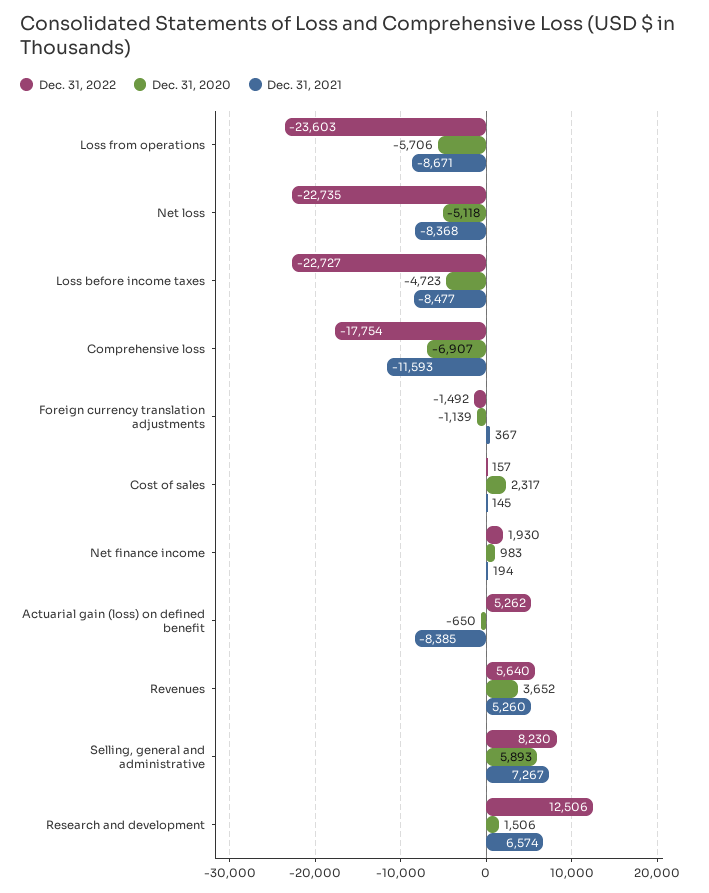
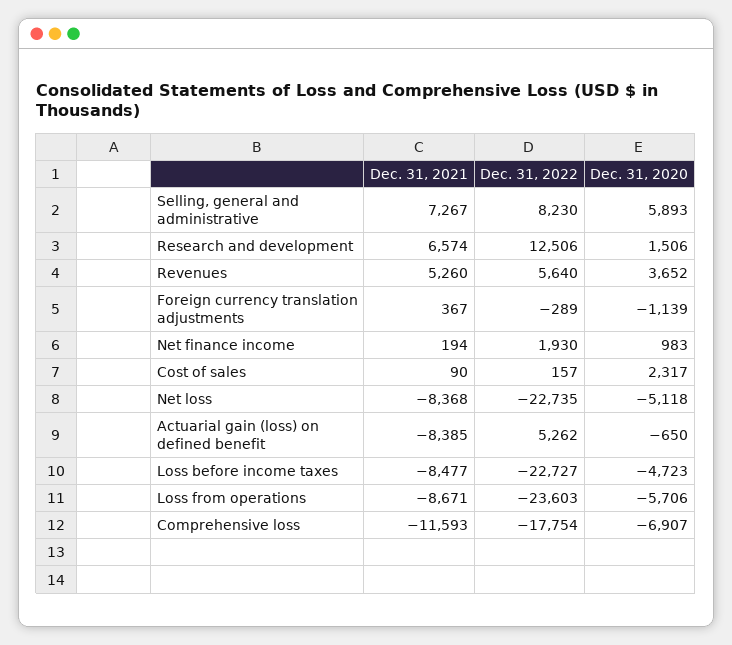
  {
    "Dec. 31, 2022": {
      "Loss from operations": -23603,
      "Net loss": -22735,
      "Loss before income taxes": -22727,
      "Comprehensive loss": -17754,
-     "Foreign currency translation adjustments": -1492,
+     "Foreign currency translation adjustments": -289,
      "Cost of sales": 157,
      "Net finance income": 1930,
      "Actuarial gain (loss) on defined benefit": 5262,
      "Revenues": 5640,
      "Selling, general and administrative": 8230,
      "Research and development": 12506
    },
    "Dec. 31, 2020": {
      "Loss from operations": -5706,
      "Net loss": -5118,
      "Loss before income taxes": -4723,
      "Comprehensive loss": -6907,
      "Foreign currency translation adjustments": -1139,
      "Cost of sales": 2317,
      "Net finance income": 983,
      "Actuarial gain (loss) on defined benefit": -650,
      "Revenues": 3652,
      "Selling, general and administrative": 5893,
      "Research and development": 1506
    },
    "Dec. 31, 2021": {
      "Loss from operations": -8671,
      "Net loss": -8368,
      "Loss before income taxes": -8477,
      "Comprehensive loss": -11593,
      "Foreign currency translation adjustments": 367,
-     "Cost of sales": 145,
+     "Cost of sales": 90,
      "Net finance income": 194,
      "Actuarial gain (loss) on defined benefit": -8385,
      "Revenues": 5260,
      "Selling, general and administrative": 7267,
      "Research and development": 6574
    }
  }

